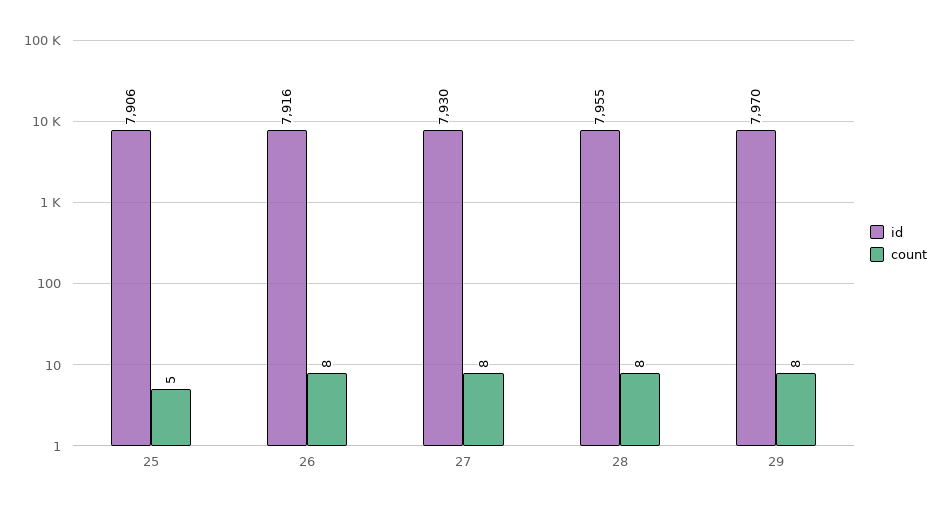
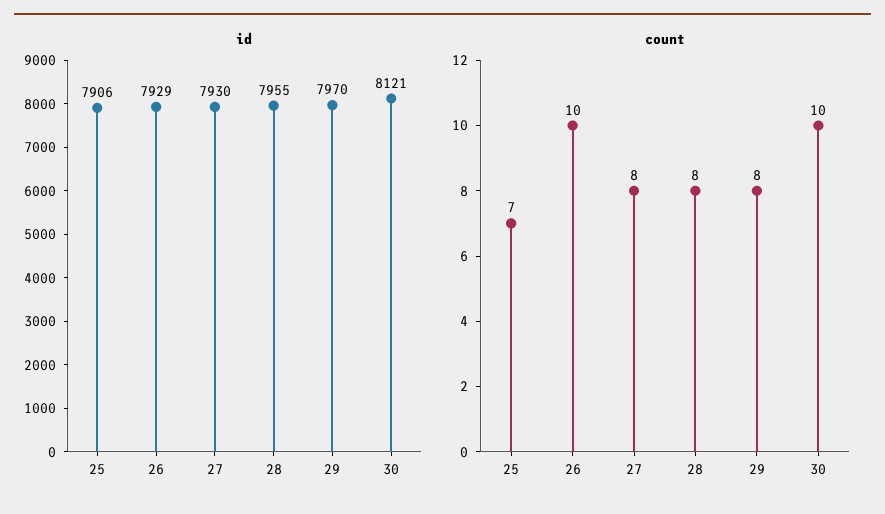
  {
    "id": {
      "25": 7906,
-     "26": 7916,
+     "26": 7929,
      "27": 7930,
      "28": 7955,
-     "29": 7970
+     "29": 7970,
+     "30": 8121
    },
    "count": {
-     "25": 5,
+     "25": 7,
-     "26": 8,
+     "26": 10,
      "27": 8,
      "28": 8,
-     "29": 8
+     "29": 8,
+     "30": 10
    }
  }

